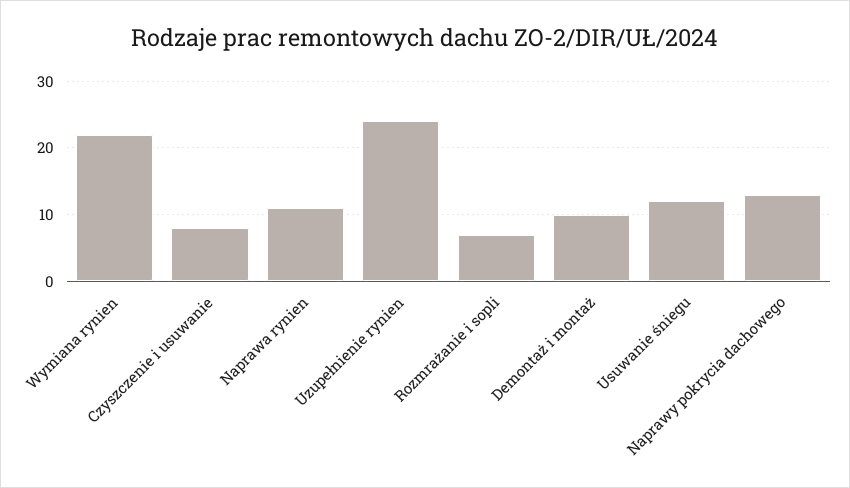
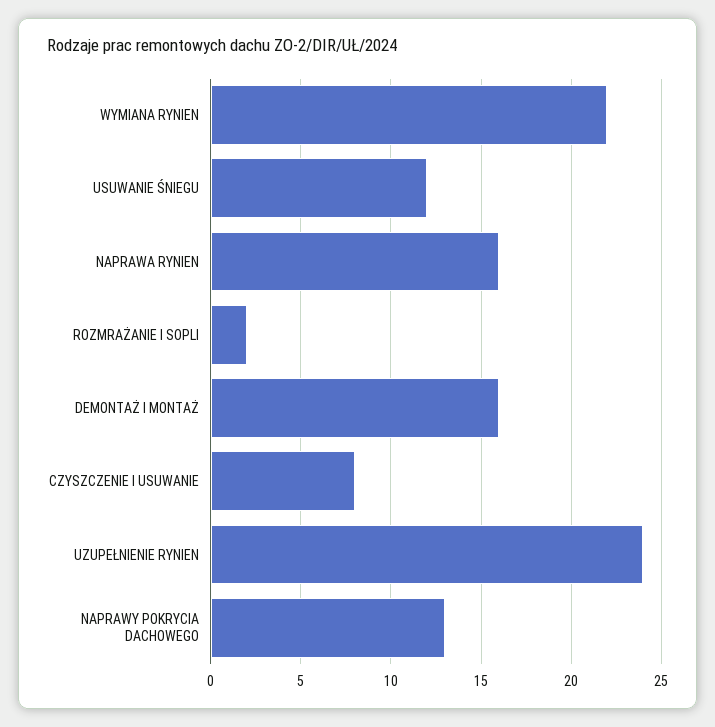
  {
    "Wymiana rynien": 22,
    "Czyszczenie i usuwanie": 8,
-   "Naprawa rynien": 11,
+   "Naprawa rynien": 16,
    "Uzupełnienie rynien": 24,
-   "Rozmrażanie i sopli": 7,
+   "Rozmrażanie i sopli": 2,
-   "Demontaż i montaż": 10,
+   "Demontaż i montaż": 16,
    "Usuwanie śniegu": 12,
    "Naprawy pokrycia dachowego": 13
  }

